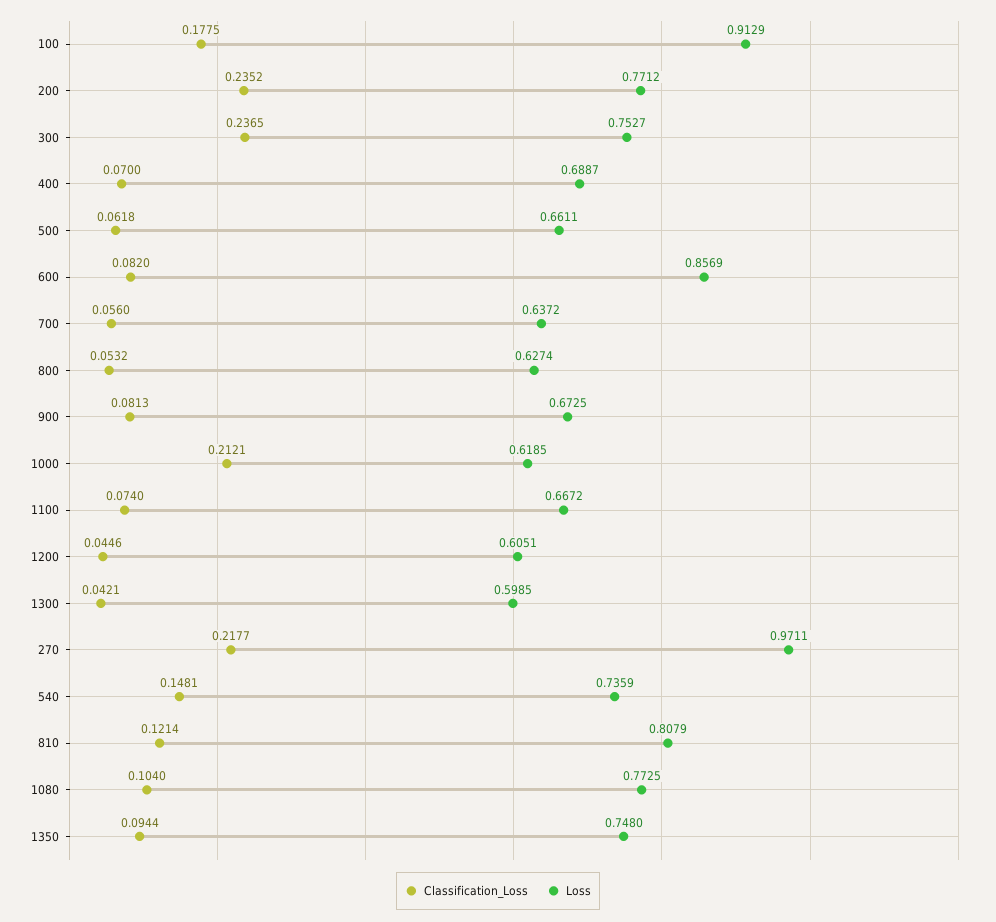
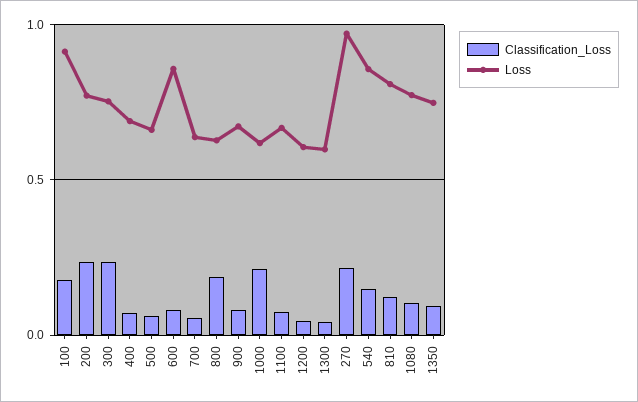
  {
    "Classification_Loss": {
      "100": 0.1775,
      "200": 0.2352,
      "300": 0.2365,
      "400": 0.07,
      "500": 0.0618,
      "600": 0.082,
      "700": 0.056,
-     "800": 0.0532,
+     "800": 0.2,
      "900": 0.0813,
      "1000": 0.2121,
      "1100": 0.074,
      "1200": 0.0446,
      "1300": 0.0421,
      "270": 0.2177,
      "540": 0.1481,
      "810": 0.1214,
      "1080": 0.104,
      "1350": 0.0944
    },
    "Loss": {
      "100": 0.9129,
      "200": 0.7712,
      "300": 0.7527,
      "400": 0.6887,
      "500": 0.6611,
      "600": 0.8569,
      "700": 0.6372,
      "800": 0.6274,
      "900": 0.6725,
      "1000": 0.6185,
      "1100": 0.6672,
      "1200": 0.6051,
      "1300": 0.5985,
      "270": 0.9711,
-     "540": 0.7359,
+     "540": 0.85,
      "810": 0.8079,
      "1080": 0.7725,
      "1350": 0.748
    }
  }

